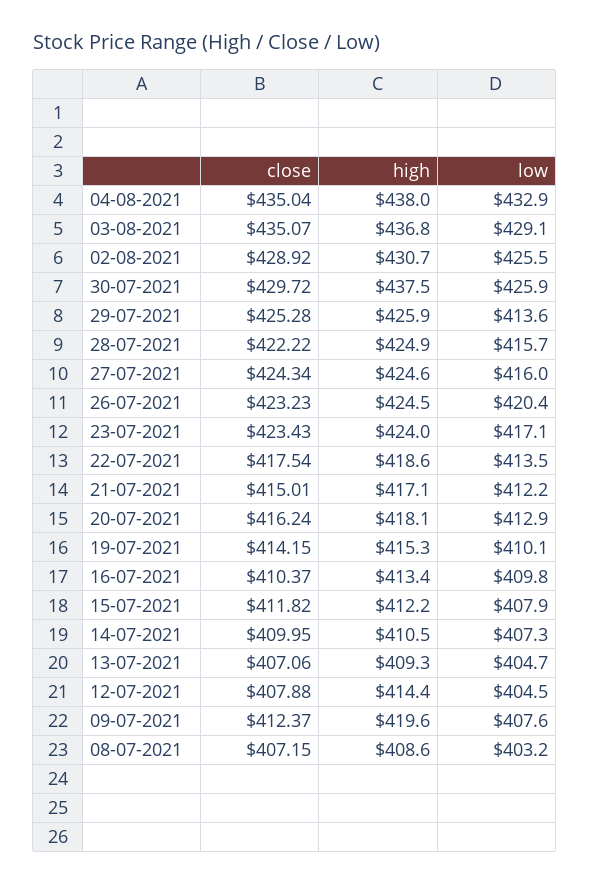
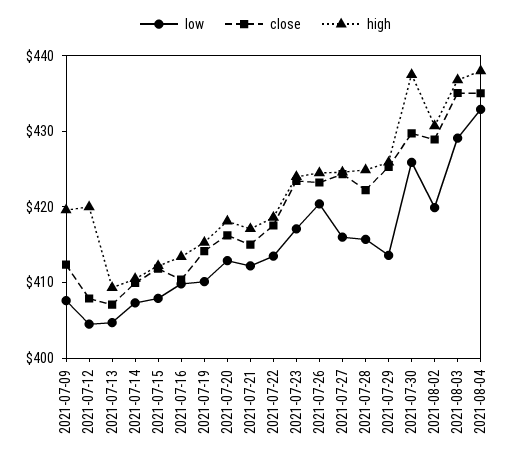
  {
    "close": {
      "04-08-2021": 435.04,
      "03-08-2021": 435.07,
      "02-08-2021": 428.92,
      "30-07-2021": 429.72,
      "29-07-2021": 425.28,
      "28-07-2021": 422.22,
      "27-07-2021": 424.34,
      "26-07-2021": 423.23,
      "23-07-2021": 423.43,
      "22-07-2021": 417.54,
      "21-07-2021": 415.01,
      "20-07-2021": 416.24,
      "19-07-2021": 414.15,
      "16-07-2021": 410.37,
      "15-07-2021": 411.82,
      "14-07-2021": 409.95,
      "13-07-2021": 407.06,
      "12-07-2021": 407.88,
-     "09-07-2021": 412.37,
+     "09-07-2021": 412.37
-     "08-07-2021": 407.15
    },
    "high": {
      "04-08-2021": 438,
      "03-08-2021": 436.8,
      "02-08-2021": 430.7,
      "30-07-2021": 437.5,
      "29-07-2021": 425.9,
      "28-07-2021": 424.9,
      "27-07-2021": 424.6,
      "26-07-2021": 424.5,
      "23-07-2021": 424,
      "22-07-2021": 418.6,
      "21-07-2021": 417.1,
      "20-07-2021": 418.1,
      "19-07-2021": 415.3,
      "16-07-2021": 413.4,
      "15-07-2021": 412.2,
      "14-07-2021": 410.5,
      "13-07-2021": 409.3,
-     "12-07-2021": 414.4,
+     "12-07-2021": 420,
-     "09-07-2021": 419.6,
+     "09-07-2021": 419.6
-     "08-07-2021": 408.6
    },
    "low": {
      "04-08-2021": 432.9,
      "03-08-2021": 429.1,
-     "02-08-2021": 425.5,
+     "02-08-2021": 420,
      "30-07-2021": 425.9,
      "29-07-2021": 413.6,
      "28-07-2021": 415.7,
      "27-07-2021": 416,
      "26-07-2021": 420.4,
      "23-07-2021": 417.1,
      "22-07-2021": 413.5,
      "21-07-2021": 412.2,
      "20-07-2021": 412.9,
      "19-07-2021": 410.1,
      "16-07-2021": 409.8,
      "15-07-2021": 407.9,
      "14-07-2021": 407.3,
      "13-07-2021": 404.7,
      "12-07-2021": 404.5,
-     "09-07-2021": 407.6,
+     "09-07-2021": 407.6
-     "08-07-2021": 403.2
    }
  }

